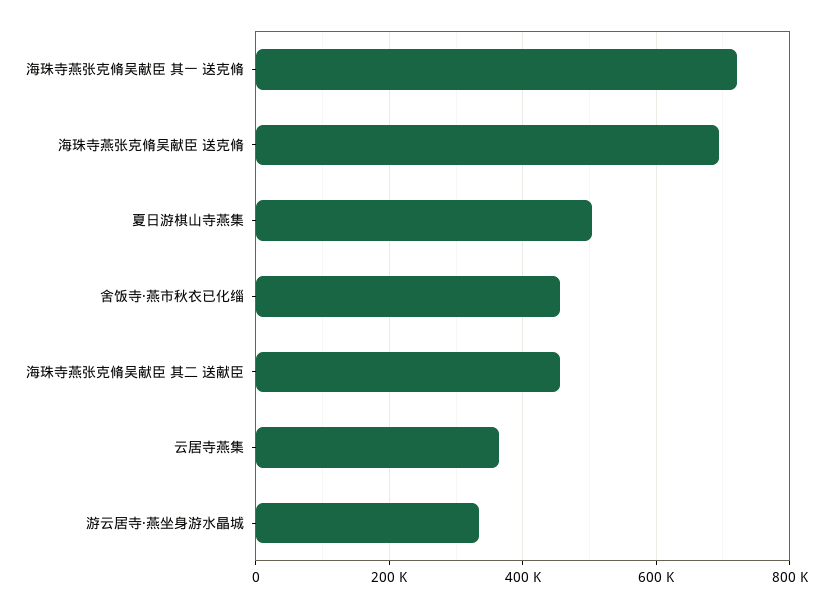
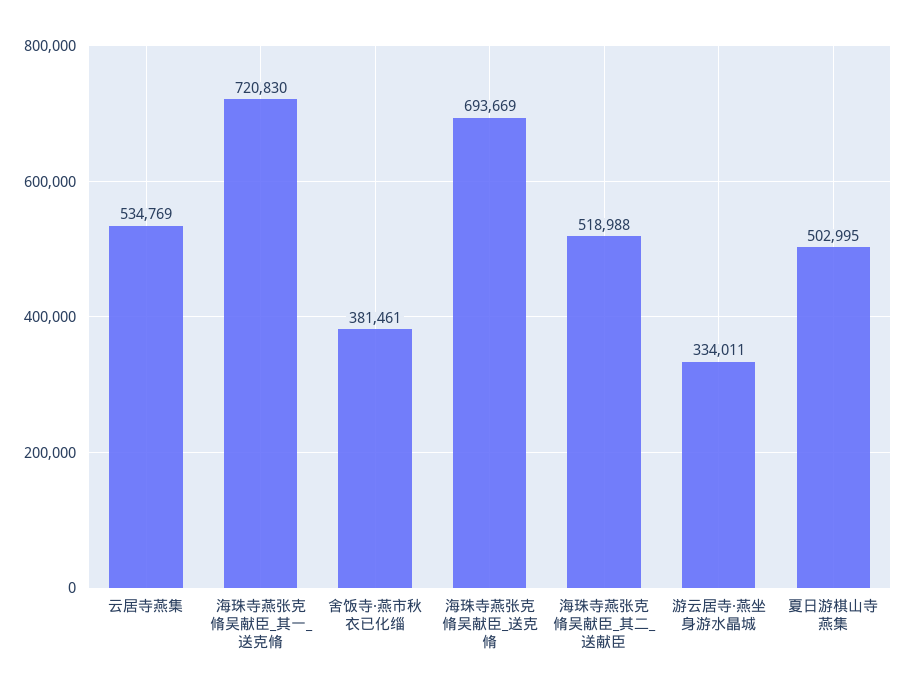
  {
    "海珠寺燕张克脩吴献臣 其一 送克脩": 720830,
    "海珠寺燕张克脩吴献臣 送克脩": 693669,
    "夏日游棋山寺燕集": 502995,
-   "舍饭寺·燕市秋衣已化缁": 460000,
+   "舍饭寺·燕市秋衣已化缁": 381461,
-   "海珠寺燕张克脩吴献臣 其二 送献臣": 460000,
+   "海珠寺燕张克脩吴献臣 其二 送献臣": 518988,
-   "云居寺燕集": 360000,
+   "云居寺燕集": 534769,
    "游云居寺·燕坐身游水晶城": 334011
  }

